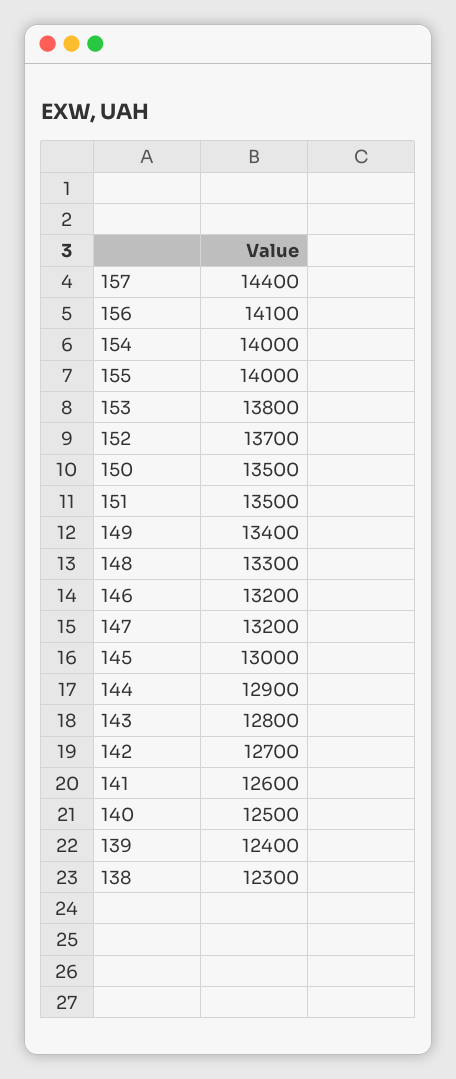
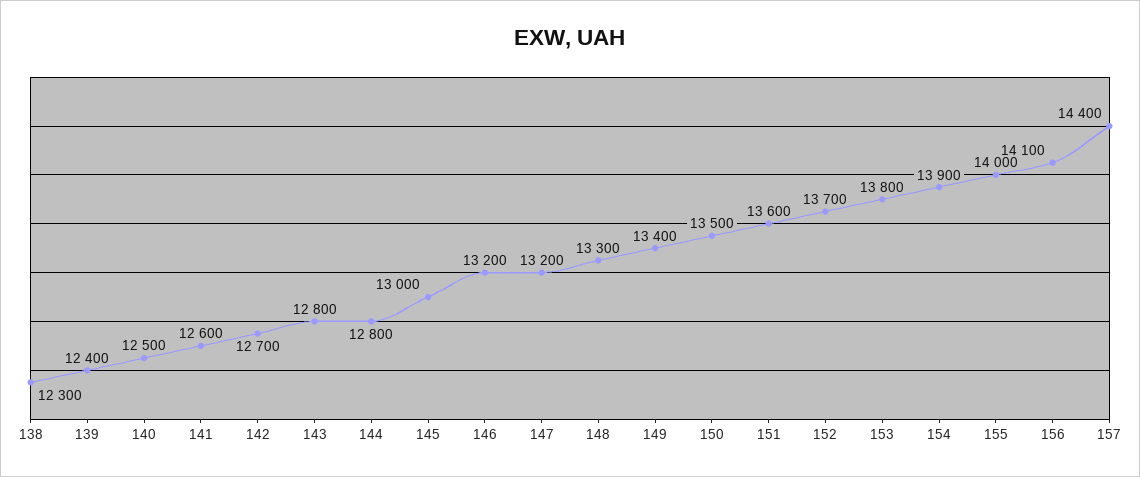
  {
    "157": 14400,
    "156": 14100,
-   "154": 14000,
+   "154": 13900,
    "155": 14000,
    "153": 13800,
    "152": 13700,
    "150": 13500,
-   "151": 13500,
+   "151": 13600,
    "149": 13400,
    "148": 13300,
    "146": 13200,
    "147": 13200,
    "145": 13000,
-   "144": 12900,
+   "144": 12800,
    "143": 12800,
    "142": 12700,
    "141": 12600,
    "140": 12500,
    "139": 12400,
    "138": 12300
  }

